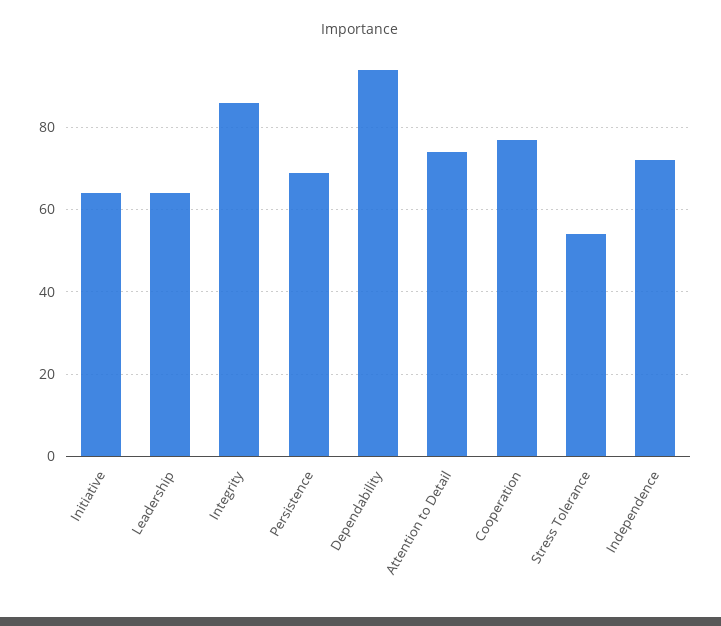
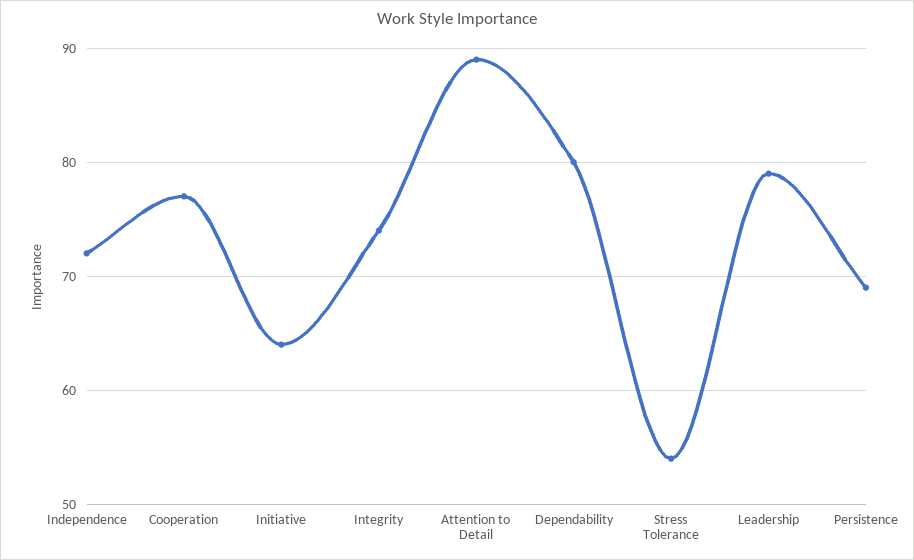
  {
    "Initiative": 64,
-   "Leadership": 65,
+   "Leadership": 79,
-   "Integrity": 85,
+   "Integrity": 74,
    "Persistence": 69,
-   "Dependability": 95,
+   "Dependability": 80,
-   "Attention to Detail": 75,
+   "Attention to Detail": 89,
    "Cooperation": 77,
    "Stress Tolerance": 54,
    "Independence": 72
  }

